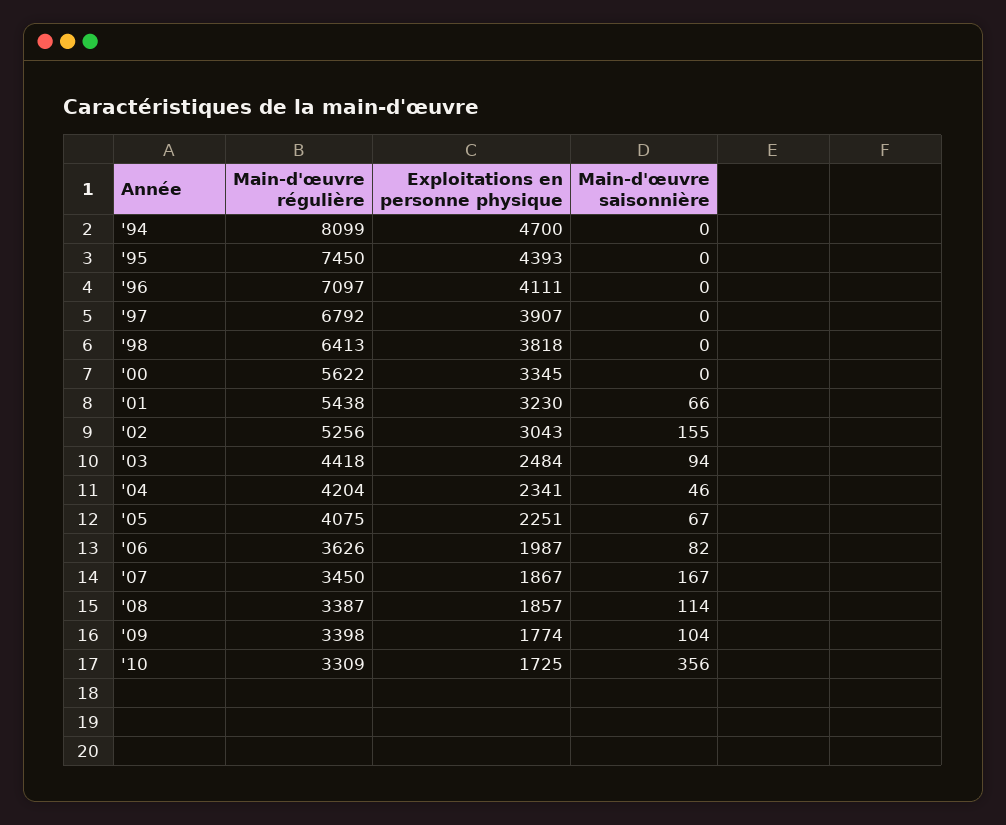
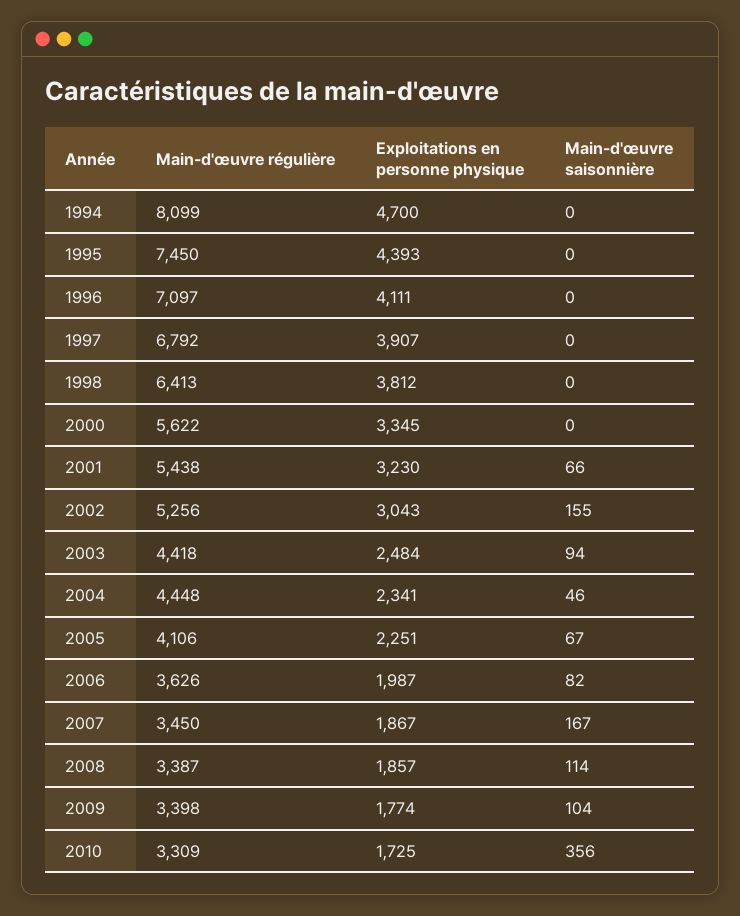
  {
    "Main-d'œuvre régulière": {
      "'94": 8099,
      "'95": 7450,
      "'96": 7097,
      "'97": 6792,
      "'98": 6413,
      "'00": 5622,
      "'01": 5438,
      "'02": 5256,
      "'03": 4418,
-     "'04": 4204,
+     "'04": 4448,
-     "'05": 4075,
+     "'05": 4106,
      "'06": 3626,
      "'07": 3450,
      "'08": 3387,
      "'09": 3398,
      "'10": 3309
    },
    "Exploitations en personne physique": {
      "'94": 4700,
      "'95": 4393,
      "'96": 4111,
      "'97": 3907,
-     "'98": 3818,
+     "'98": 3812,
      "'00": 3345,
      "'01": 3230,
      "'02": 3043,
      "'03": 2484,
      "'04": 2341,
      "'05": 2251,
      "'06": 1987,
      "'07": 1867,
      "'08": 1857,
      "'09": 1774,
      "'10": 1725
    },
    "Main-d'œuvre saisonnière": {
      "'94": 0,
      "'95": 0,
      "'96": 0,
      "'97": 0,
      "'98": 0,
      "'00": 0,
      "'01": 66,
      "'02": 155,
      "'03": 94,
      "'04": 46,
      "'05": 67,
      "'06": 82,
      "'07": 167,
      "'08": 114,
      "'09": 104,
      "'10": 356
    }
  }

